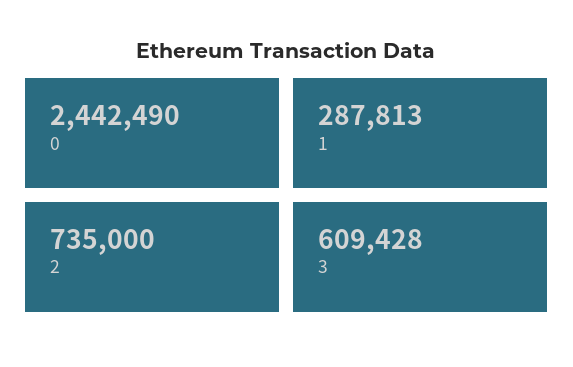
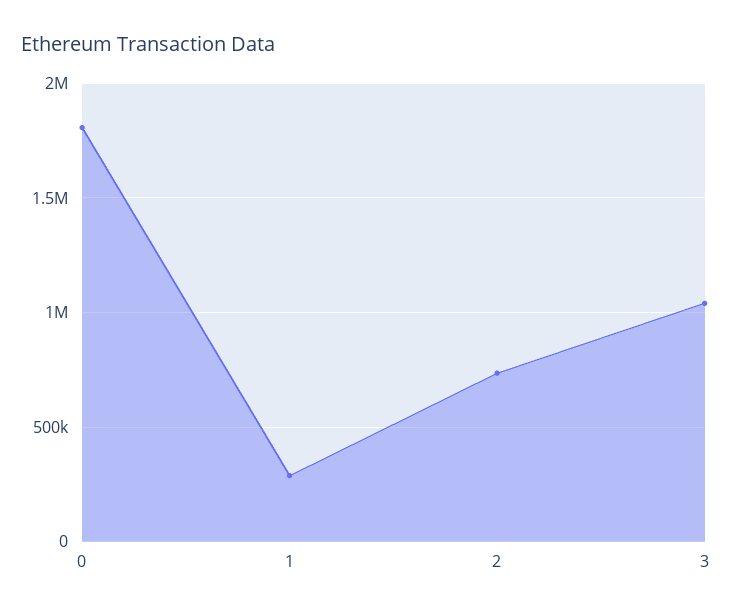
  {
-   "0": 2442490,
+   "0": 1800000,
    "1": 287813,
    "2": 735000,
-   "3": 609428
+   "3": 1050000
  }

